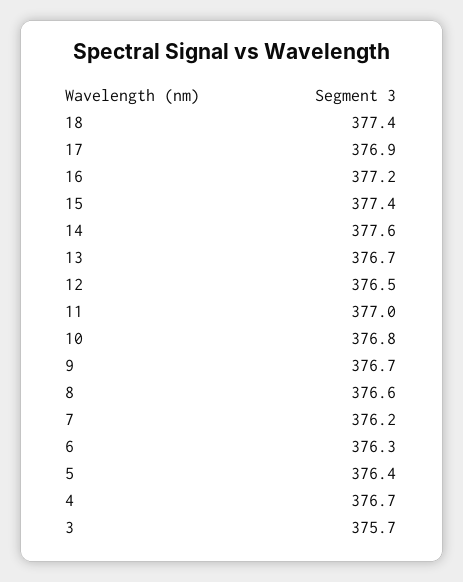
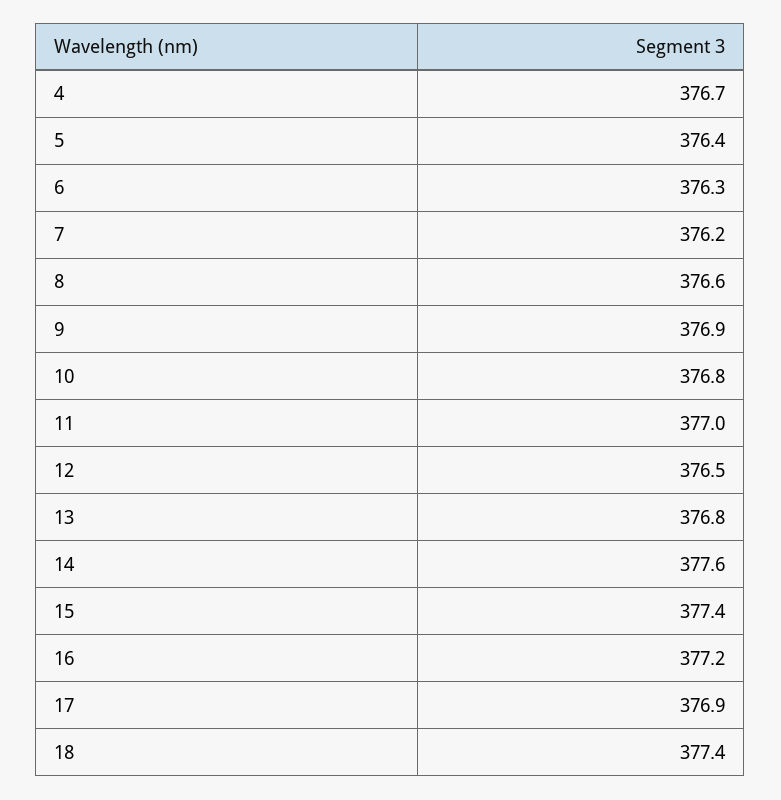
  {
    "18": 377.4,
    "17": 376.9,
    "16": 377.2,
    "15": 377.4,
    "14": 377.6,
-   "13": 376.7,
+   "13": 376.8,
    "12": 376.5,
    "11": 377,
    "10": 376.8,
-   "9": 376.7,
+   "9": 376.9,
    "8": 376.6,
    "7": 376.2,
    "6": 376.3,
    "5": 376.4,
-   "4": 376.7,
+   "4": 376.7
-   "3": 375.7
  }

